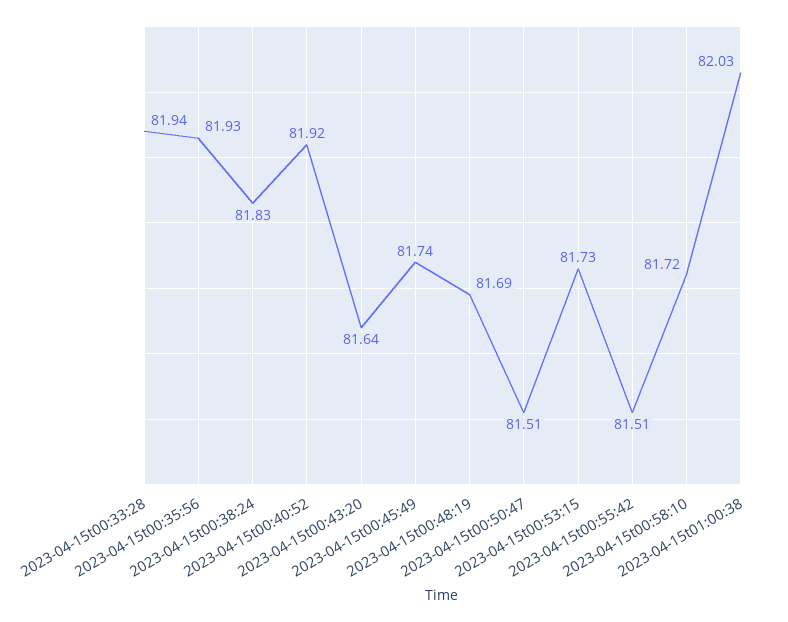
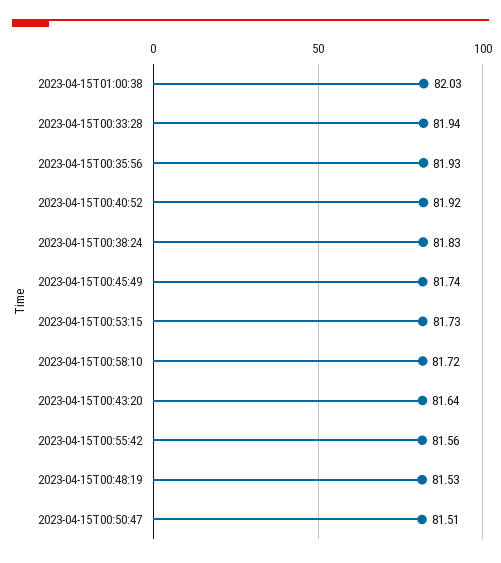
  {
    "2023-04-15t00:33:28": 81.94,
    "2023-04-15t00:35:56": 81.93,
    "2023-04-15t00:38:24": 81.83,
    "2023-04-15t00:40:52": 81.92,
    "2023-04-15t00:43:20": 81.64,
    "2023-04-15t00:45:49": 81.74,
-   "2023-04-15t00:48:19": 81.69,
+   "2023-04-15t00:48:19": 81.53,
    "2023-04-15t00:50:47": 81.51,
    "2023-04-15t00:53:15": 81.73,
-   "2023-04-15t00:55:42": 81.51,
+   "2023-04-15t00:55:42": 81.56,
    "2023-04-15t00:58:10": 81.72,
    "2023-04-15t01:00:38": 82.03
  }

